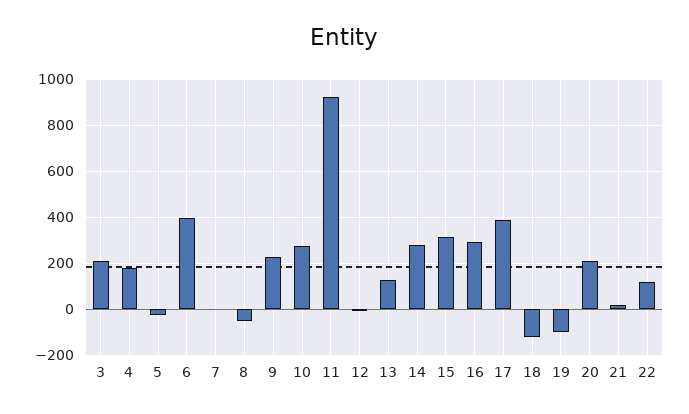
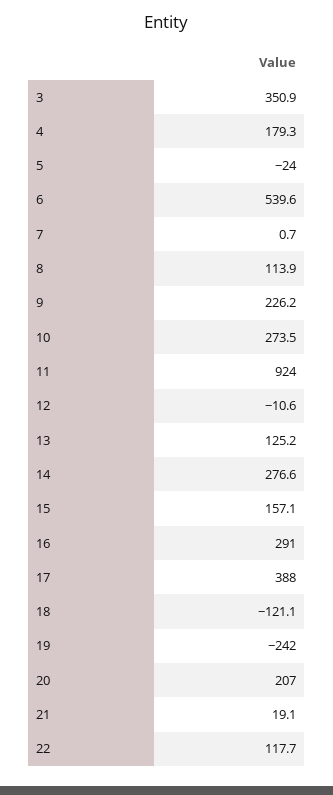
  {
-   "3": 200,
+   "3": 350.9,
    "4": 179.3,
    "5": -24,
-   "6": 400,
+   "6": 539.6,
    "7": 0.7,
-   "8": -50,
+   "8": 113.9,
    "9": 226.2,
    "10": 273.5,
    "11": 924,
    "12": -10.6,
    "13": 125.2,
    "14": 276.6,
-   "15": 300,
+   "15": 157.1,
    "16": 291,
    "17": 388,
    "18": -121.1,
-   "19": -100,
+   "19": -242,
    "20": 207,
    "21": 19.1,
    "22": 117.7
  }

